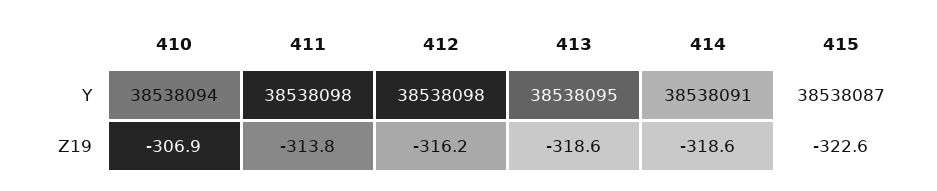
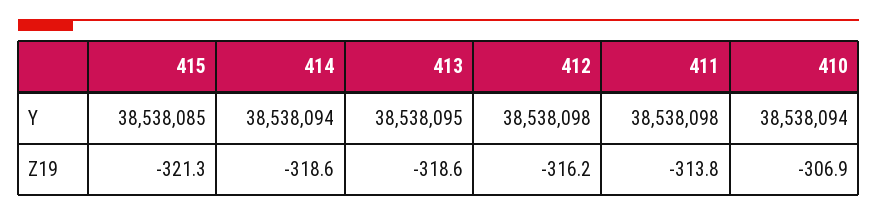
  {
    "410": {
      "Y": 38538094,
      "Z19": -306.9
    },
    "411": {
      "Y": 38538098,
      "Z19": -313.8
    },
    "412": {
      "Y": 38538098,
      "Z19": -316.2
    },
    "413": {
      "Y": 38538095,
      "Z19": -318.6
    },
    "414": {
-     "Y": 38538091,
+     "Y": 38538094,
      "Z19": -318.6
    },
    "415": {
-     "Y": 38538087,
+     "Y": 38538085,
-     "Z19": -322.6
+     "Z19": -321.3
    }
  }

